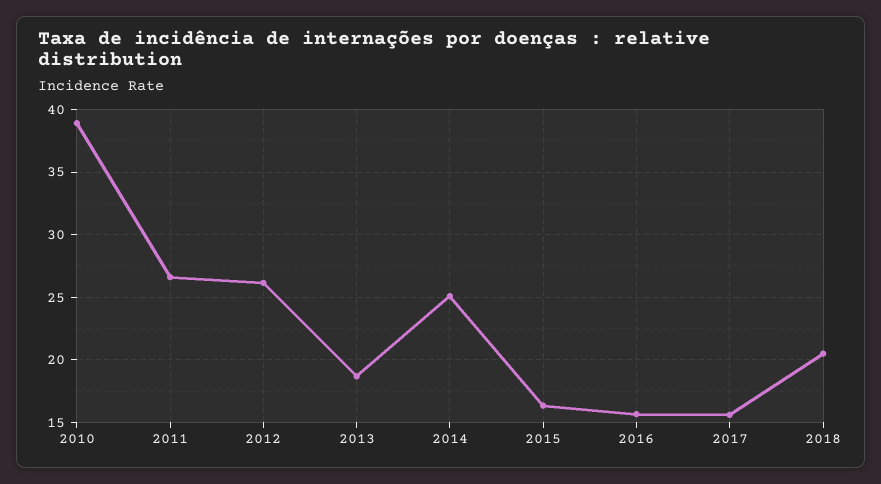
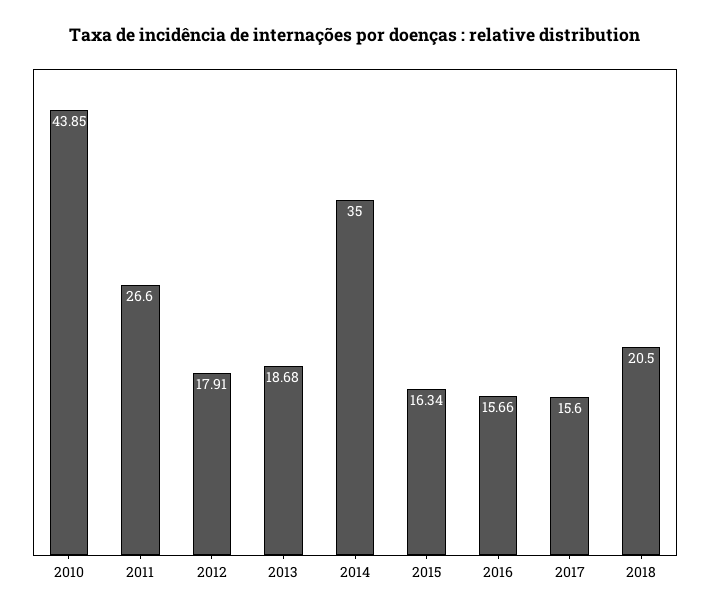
  {
-   "2010": 39,
+   "2010": 43.85,
    "2011": 26.6,
-   "2012": 26,
+   "2012": 17.91,
    "2013": 18.68,
-   "2014": 25,
+   "2014": 35,
    "2015": 16.34,
    "2016": 15.66,
    "2017": 15.6,
    "2018": 20.5
  }

